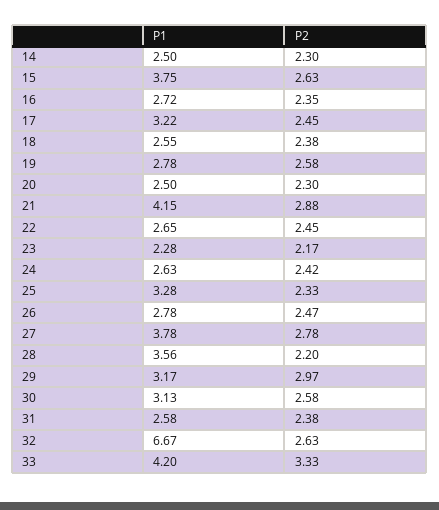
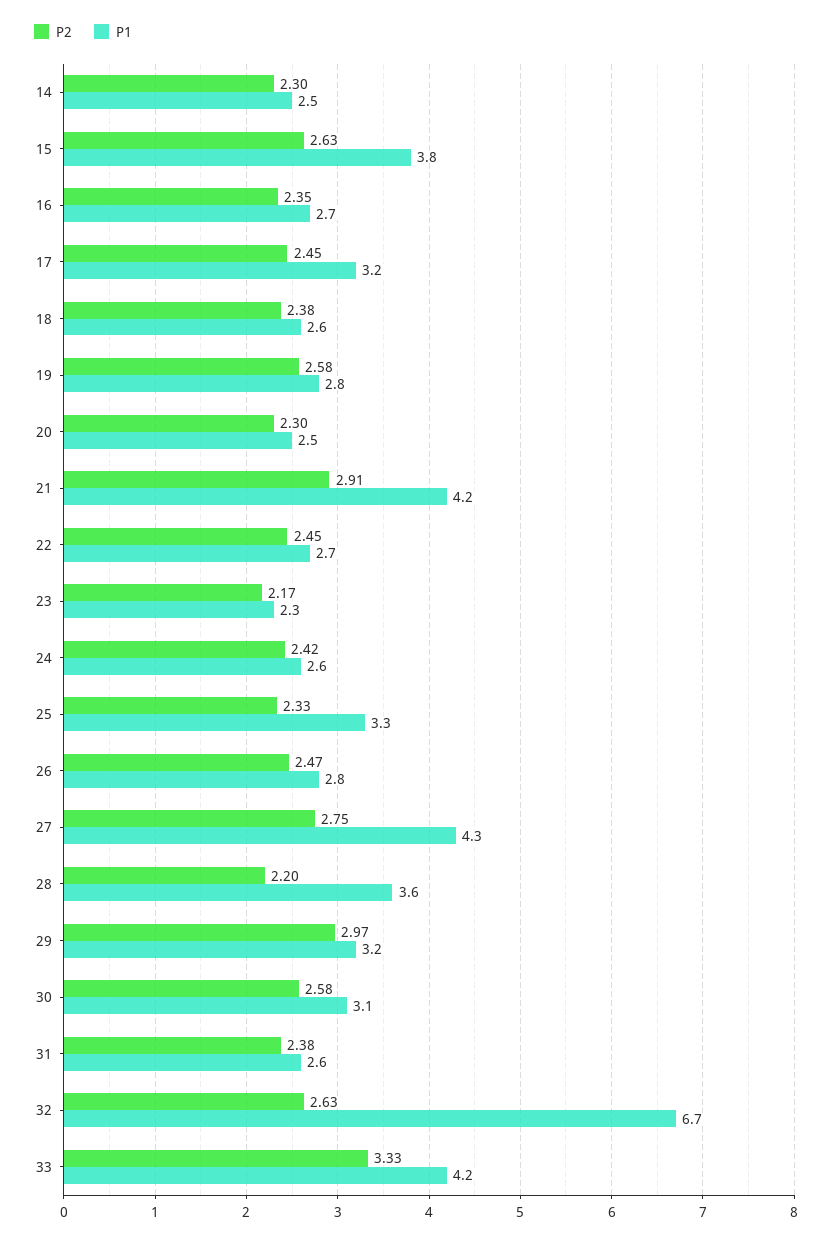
  {
    "P1": {
      "14": 2.5,
      "15": 3.75,
      "16": 2.72,
      "17": 3.22,
      "18": 2.55,
      "19": 2.78,
      "20": 2.5,
      "21": 4.15,
      "22": 2.65,
      "23": 2.28,
      "24": 2.63,
      "25": 3.28,
      "26": 2.78,
-     "27": 3.78,
+     "27": 4.3,
      "28": 3.56,
      "29": 3.17,
      "30": 3.13,
      "31": 2.58,
      "32": 6.67,
      "33": 4.2
    },
    "P2": {
      "14": 2.3,
      "15": 2.63,
      "16": 2.35,
      "17": 2.45,
      "18": 2.38,
      "19": 2.58,
      "20": 2.3,
-     "21": 2.88,
+     "21": 2.91,
      "22": 2.45,
      "23": 2.17,
      "24": 2.42,
      "25": 2.33,
      "26": 2.47,
-     "27": 2.78,
+     "27": 2.75,
      "28": 2.2,
      "29": 2.97,
      "30": 2.58,
      "31": 2.38,
      "32": 2.63,
      "33": 3.33
    }
  }

